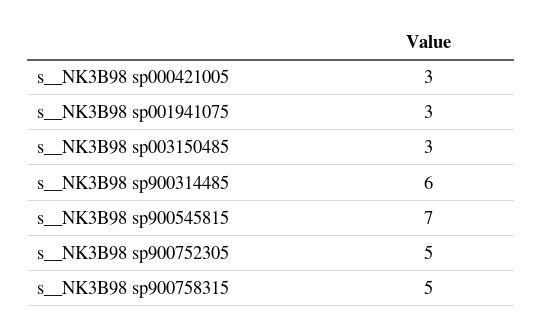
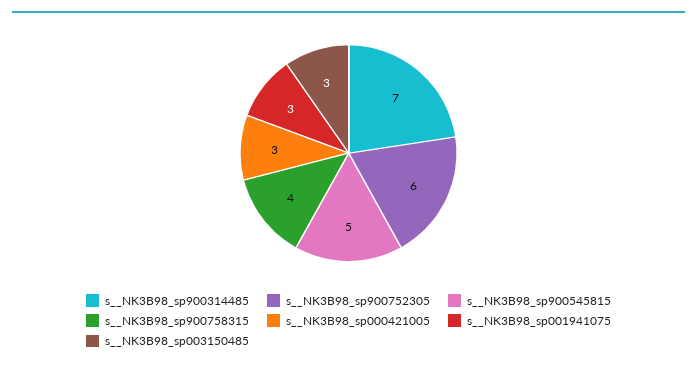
  {
    "s__NK3B98 sp000421005": 3,
    "s__NK3B98 sp001941075": 3,
    "s__NK3B98 sp003150485": 3,
-   "s__NK3B98 sp900314485": 6,
+   "s__NK3B98 sp900314485": 7,
-   "s__NK3B98 sp900545815": 7,
+   "s__NK3B98 sp900545815": 5,
-   "s__NK3B98 sp900752305": 5,
+   "s__NK3B98 sp900752305": 6,
-   "s__NK3B98 sp900758315": 5
+   "s__NK3B98 sp900758315": 4
  }

